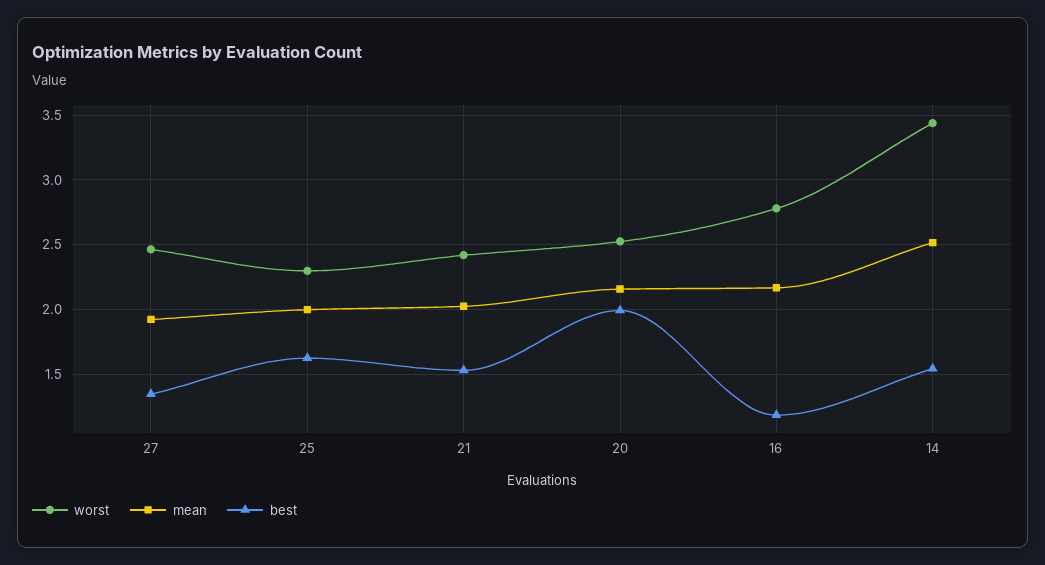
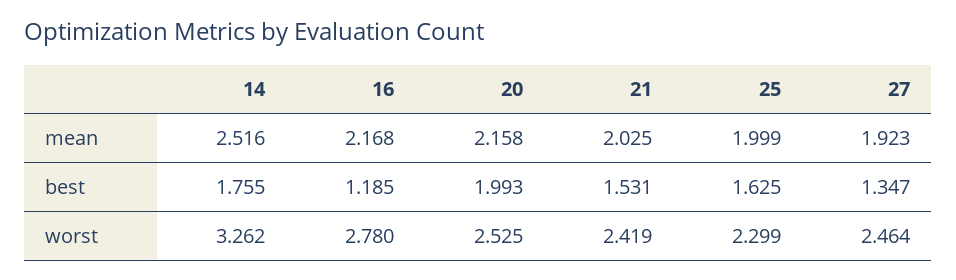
  {
    "worst": {
      "27": 2.464,
      "25": 2.299,
      "21": 2.419,
      "20": 2.525,
      "16": 2.78,
-     "14": 3.45
+     "14": 3.262
    },
    "mean": {
      "27": 1.923,
      "25": 1.999,
      "21": 2.025,
      "20": 2.158,
      "16": 2.168,
      "14": 2.516
    },
    "best": {
      "27": 1.347,
      "25": 1.625,
      "21": 1.531,
      "20": 1.993,
      "16": 1.185,
-     "14": 1.55
+     "14": 1.755
    }
  }

